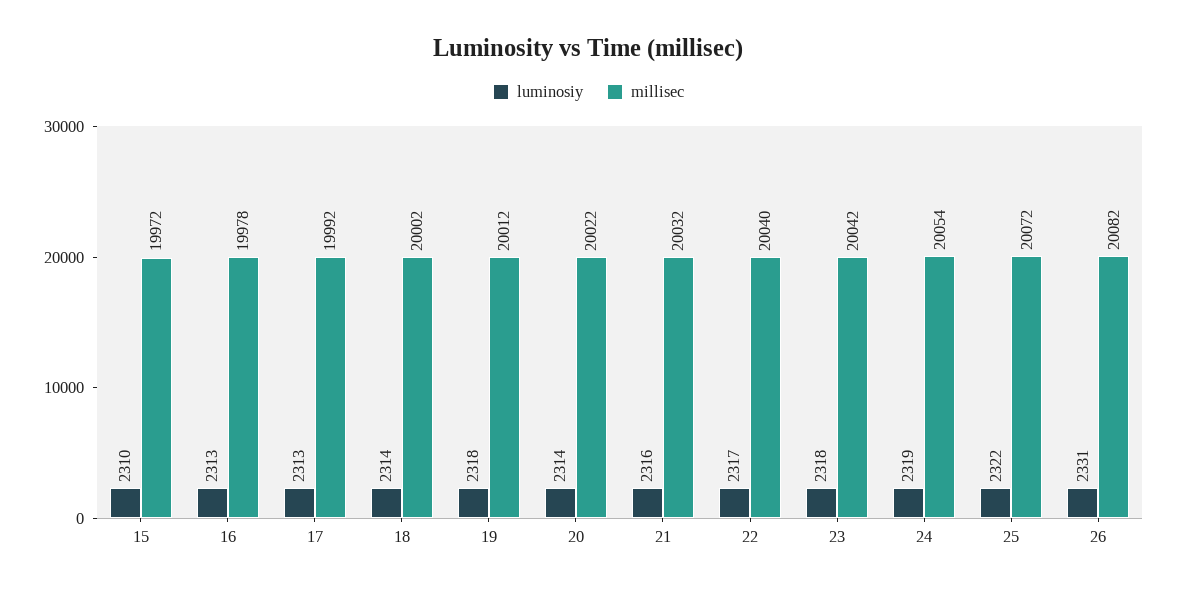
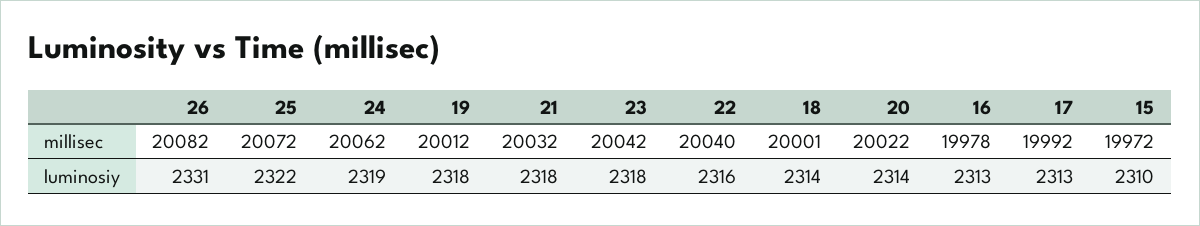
  {
    "luminosiy": {
      "15": 2310,
      "16": 2313,
      "17": 2313,
      "18": 2314,
      "19": 2318,
      "20": 2314,
-     "21": 2316,
+     "21": 2318,
-     "22": 2317,
+     "22": 2316,
      "23": 2318,
      "24": 2319,
      "25": 2322,
      "26": 2331
    },
    "millisec": {
      "15": 19972,
      "16": 19978,
      "17": 19992,
-     "18": 20002,
+     "18": 20001,
      "19": 20012,
      "20": 20022,
      "21": 20032,
      "22": 20040,
      "23": 20042,
-     "24": 20054,
+     "24": 20062,
      "25": 20072,
      "26": 20082
    }
  }

